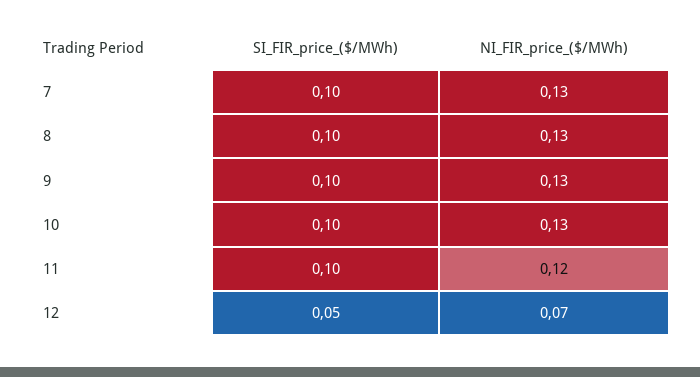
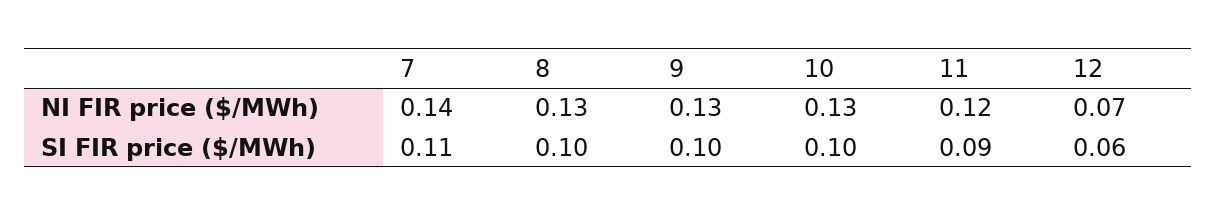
  {
    "SI_FIR_price_($/MWh)": {
-     "7": 0.1,
+     "7": 0.11,
      "8": 0.1,
      "9": 0.1,
      "10": 0.1,
-     "11": 0.1,
+     "11": 0.09,
-     "12": 0.05
+     "12": 0.06
    },
    "NI_FIR_price_($/MWh)": {
-     "7": 0.13,
+     "7": 0.14,
      "8": 0.13,
      "9": 0.13,
      "10": 0.13,
      "11": 0.12,
      "12": 0.07
    }
  }

